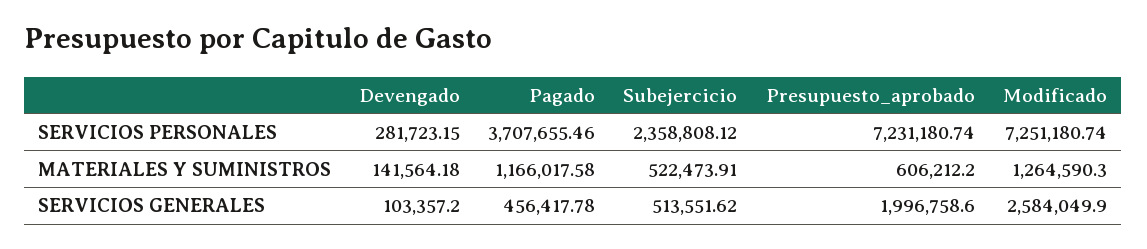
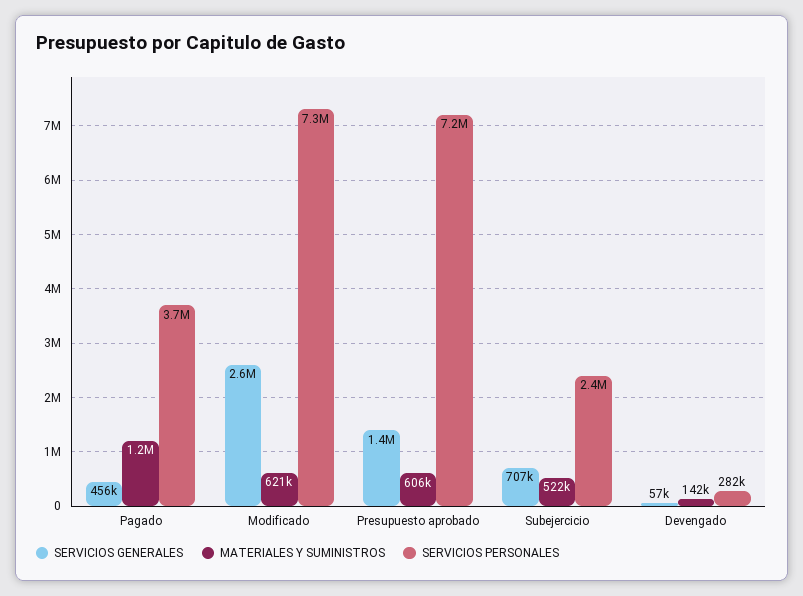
  {
    "SERVICIOS PERSONALES": {
      "Devengado": 281723.15,
      "Pagado": 3707655.46,
      "Subejercicio": 2358808.12,
      "Presupuesto_aprobado": 7231180.74,
      "Modificado": 7251180.74
    },
    "MATERIALES Y SUMINISTROS": {
      "Devengado": 141564.18,
      "Pagado": 1166017.58,
      "Subejercicio": 522473.91,
      "Presupuesto_aprobado": 606212.2,
-     "Modificado": 1264590.3
+     "Modificado": 621000
    },
    "SERVICIOS GENERALES": {
-     "Devengado": 103357.2,
+     "Devengado": 57000,
      "Pagado": 456417.78,
-     "Subejercicio": 513551.62,
+     "Subejercicio": 707000,
-     "Presupuesto_aprobado": 1996758.6,
+     "Presupuesto_aprobado": 1400000,
      "Modificado": 2584049.9
    }
  }

